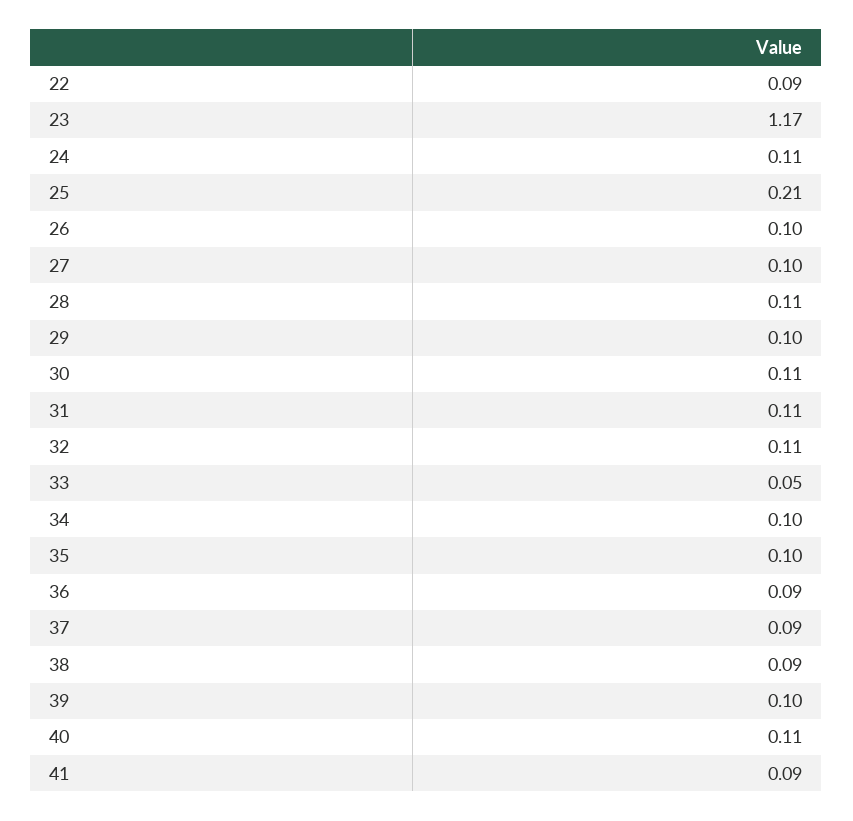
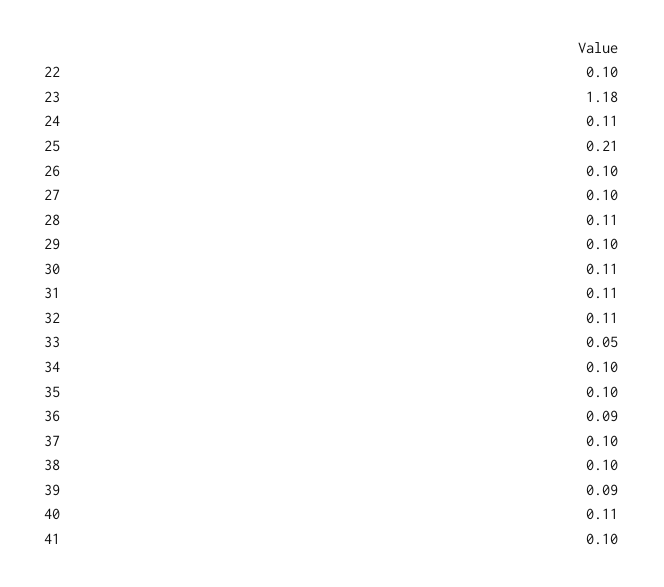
  {
-   "22": 0.09,
+   "22": 0.1,
-   "23": 1.17,
+   "23": 1.18,
    "24": 0.11,
    "25": 0.21,
    "26": 0.1,
    "27": 0.1,
    "28": 0.11,
    "29": 0.1,
    "30": 0.11,
    "31": 0.11,
    "32": 0.11,
    "33": 0.05,
    "34": 0.1,
    "35": 0.1,
    "36": 0.09,
-   "37": 0.09,
+   "37": 0.1,
-   "38": 0.09,
+   "38": 0.1,
-   "39": 0.1,
+   "39": 0.09,
    "40": 0.11,
-   "41": 0.09
+   "41": 0.1
  }

